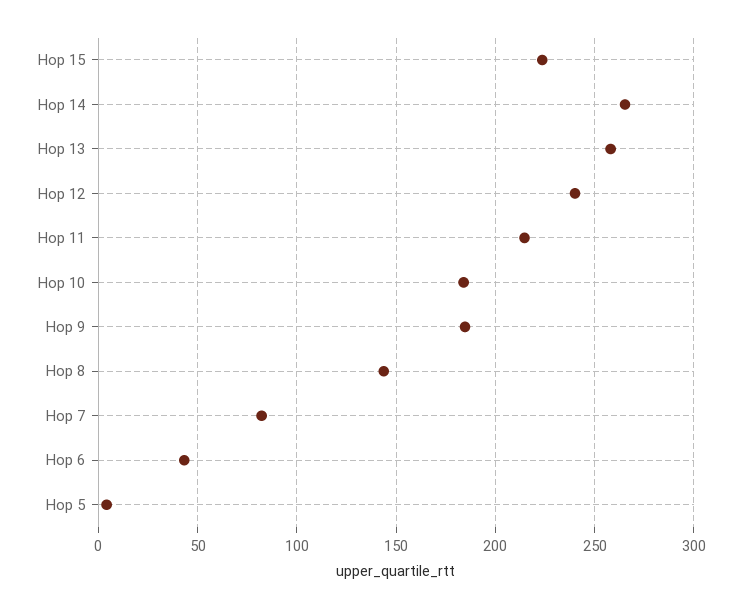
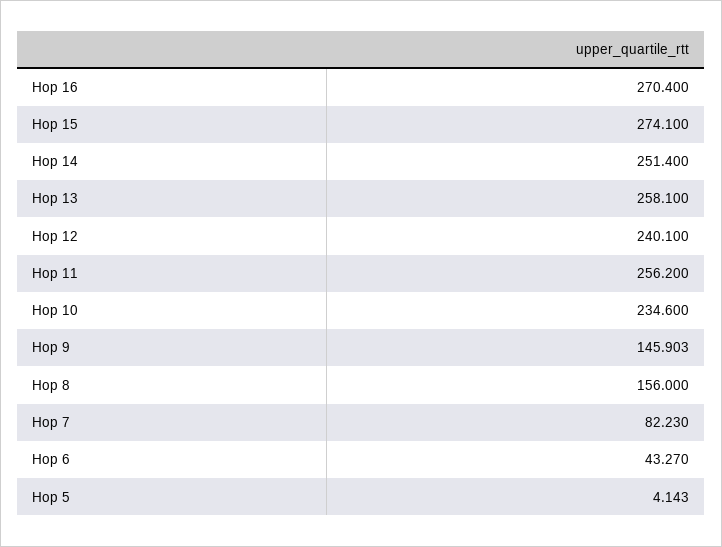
  {
-   "Hop 15": 225,
+   "Hop 15": 274.1,
-   "Hop 14": 265,
+   "Hop 14": 251.4,
    "Hop 13": 258.1,
    "Hop 12": 240.1,
-   "Hop 11": 215,
+   "Hop 11": 256.2,
-   "Hop 10": 185,
+   "Hop 10": 234.6,
-   "Hop 9": 185,
+   "Hop 9": 145.903,
-   "Hop 8": 145,
+   "Hop 8": 156,
    "Hop 7": 82.23,
    "Hop 6": 43.27,
-   "Hop 5": 4.143
+   "Hop 5": 4.143,
+   "Hop 16": 270.4
  }

